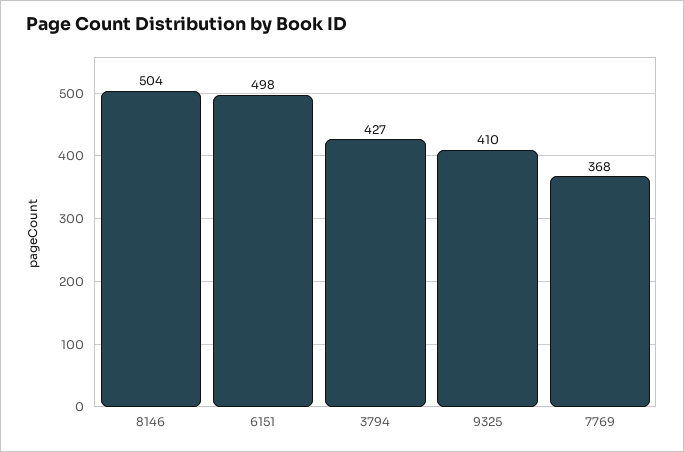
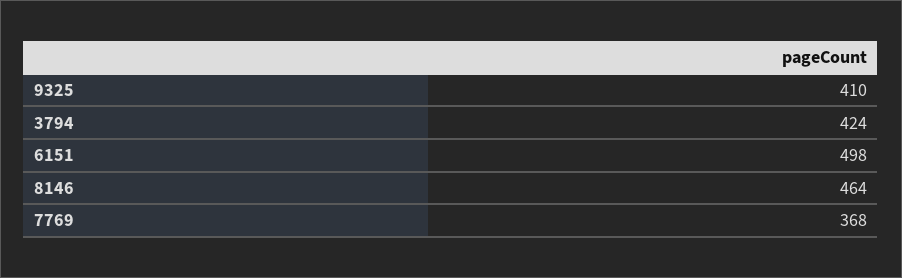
  {
-   "8146": 504,
+   "8146": 464,
    "6151": 498,
-   "3794": 427,
+   "3794": 424,
    "9325": 410,
    "7769": 368
  }

